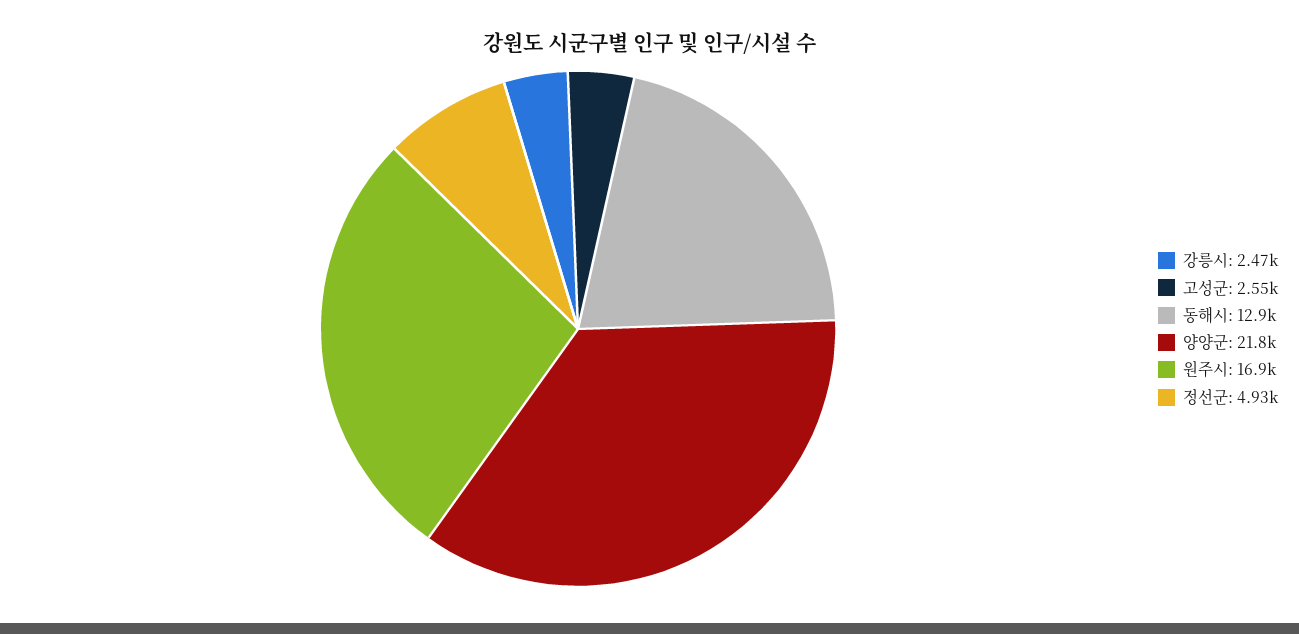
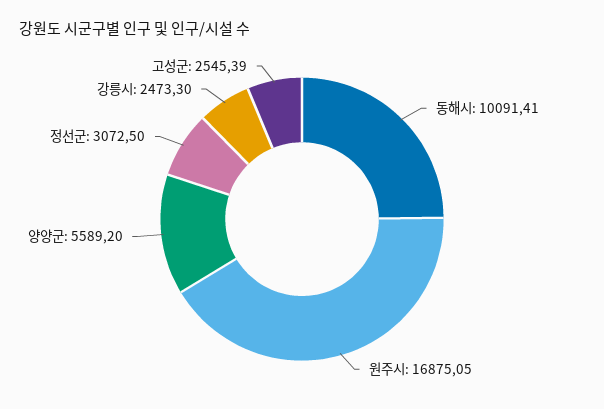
  {
    "강릉시": 2473.3,
    "고성군": 2545.39,
-   "동해시": 12900,
+   "동해시": 10091.41,
-   "양양군": 21800,
+   "양양군": 5589.2,
    "원주시": 16875.05,
-   "정선군": 4930
+   "정선군": 3072.5
  }

